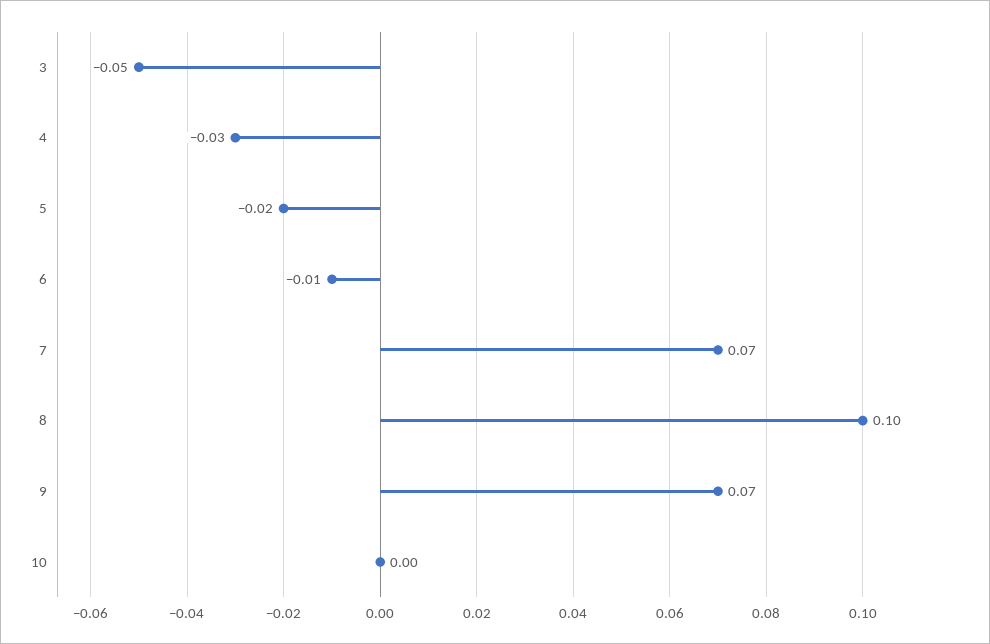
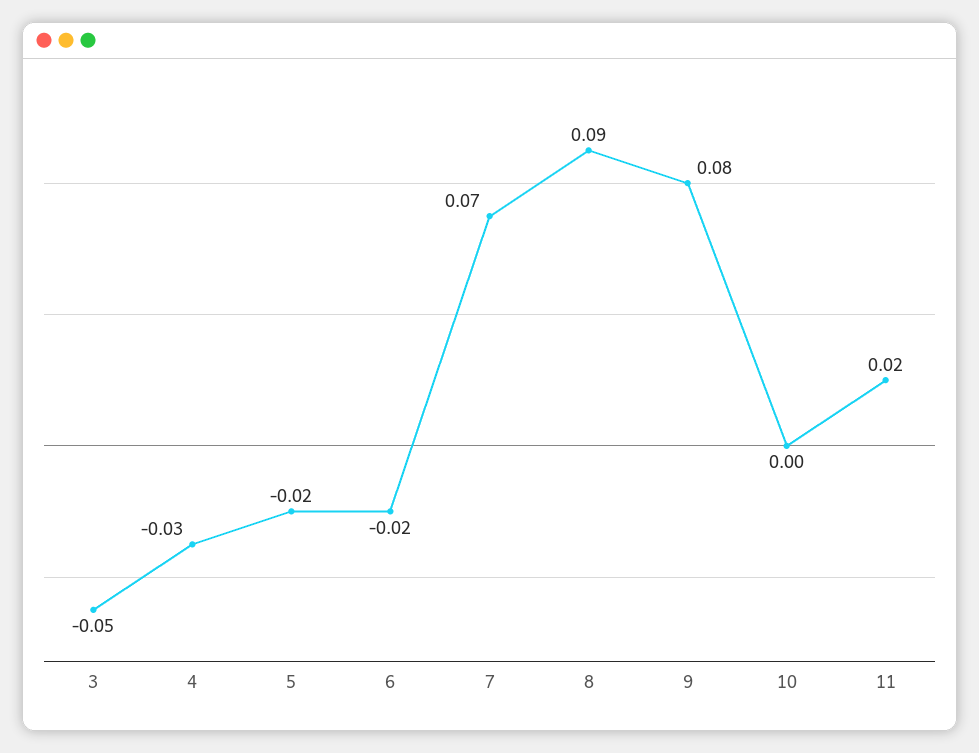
  {
    "3": -0.05,
    "4": -0.03,
    "5": -0.02,
-   "6": -0.01,
+   "6": -0.02,
    "7": 0.07,
-   "8": 0.1,
+   "8": 0.09,
-   "9": 0.07,
+   "9": 0.08,
-   "10": 0
+   "10": 0,
+   "11": 0.02
  }

